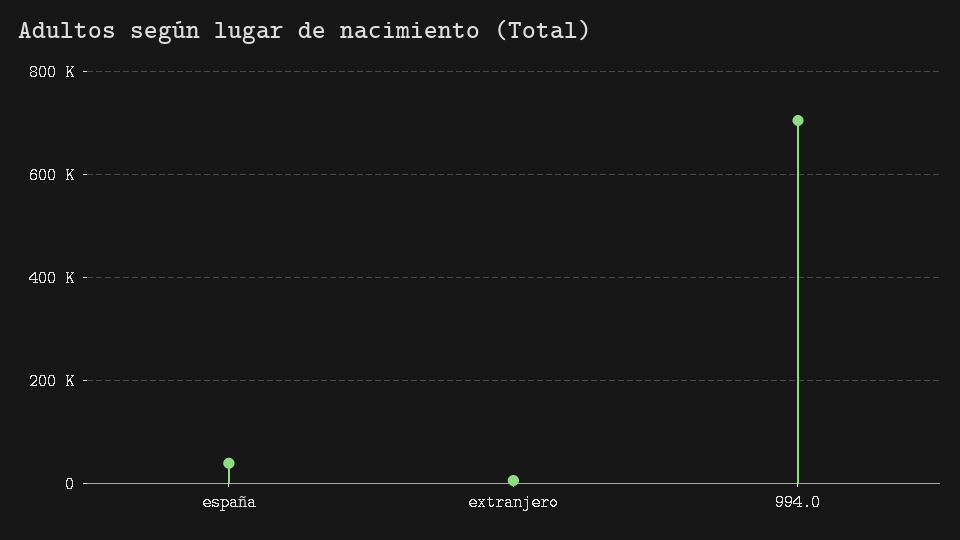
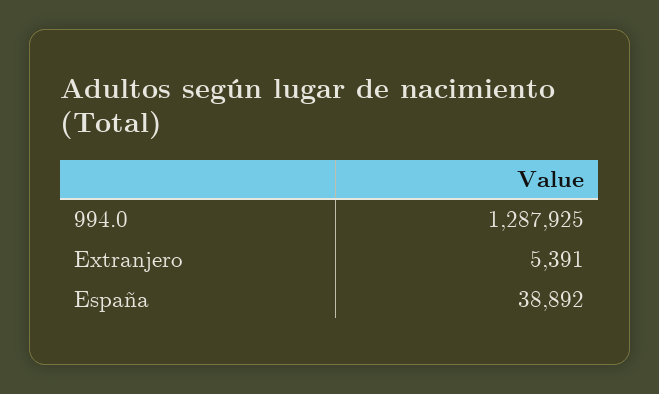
  {
    "españa": 38892,
    "extranjero": 5391,
-   "994.0": 700000
+   "994.0": 1287925
  }

